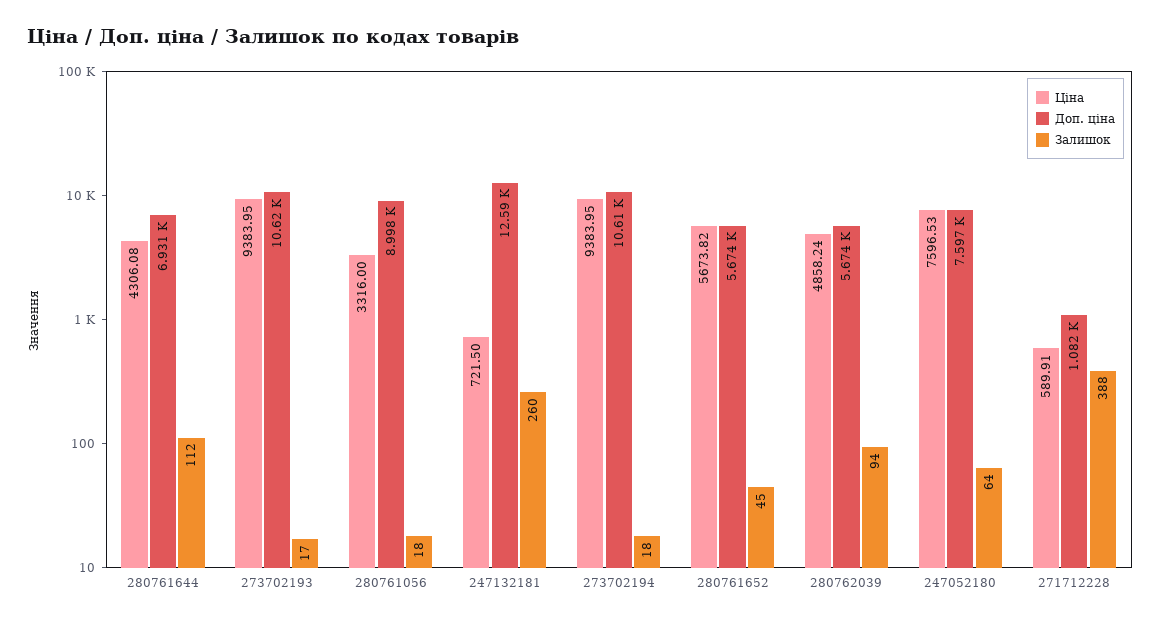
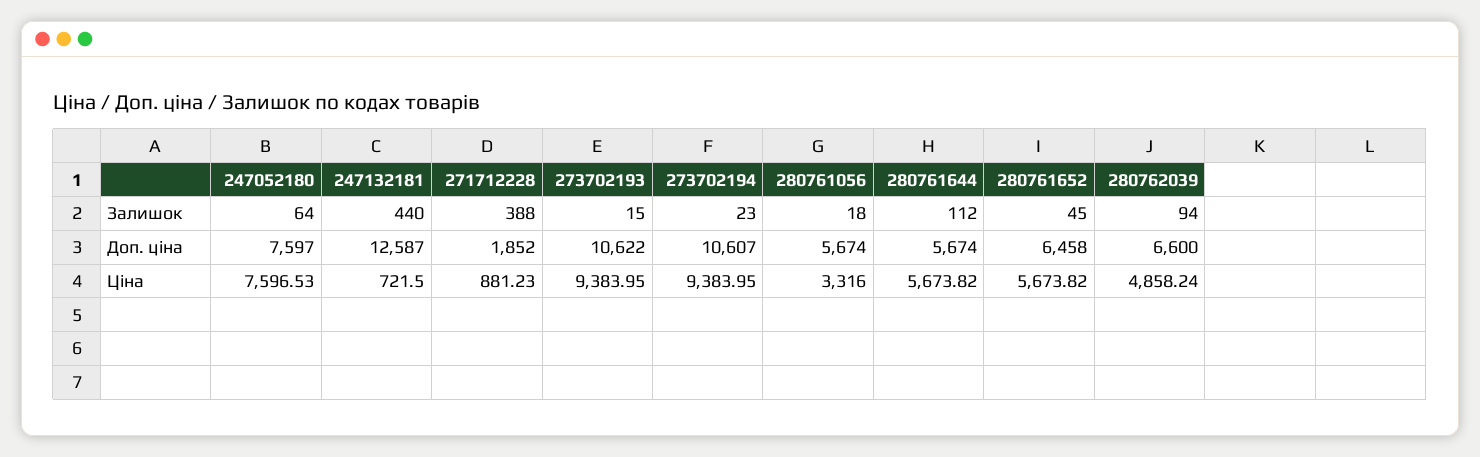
  {
    "Ціна": {
-     "280761644": 4306.08,
+     "280761644": 5673.82,
      "273702193": 9383.95,
      "280761056": 3316,
      "247132181": 721.5,
      "273702194": 9383.95,
      "280761652": 5673.82,
      "280762039": 4858.24,
      "247052180": 7596.53,
-     "271712228": 589.91
+     "271712228": 881.23
    },
    "Доп. ціна": {
-     "280761644": 6931,
+     "280761644": 5674,
      "273702193": 10622,
-     "280761056": 8998,
+     "280761056": 5674,
      "247132181": 12587,
      "273702194": 10607,
-     "280761652": 5674,
+     "280761652": 6458,
-     "280762039": 5674,
+     "280762039": 6600,
      "247052180": 7597,
-     "271712228": 1082
+     "271712228": 1852
    },
    "Залишок": {
      "280761644": 112,
-     "273702193": 17,
+     "273702193": 15,
      "280761056": 18,
-     "247132181": 260,
+     "247132181": 440,
-     "273702194": 18,
+     "273702194": 23,
      "280761652": 45,
      "280762039": 94,
      "247052180": 64,
      "271712228": 388
    }
  }

